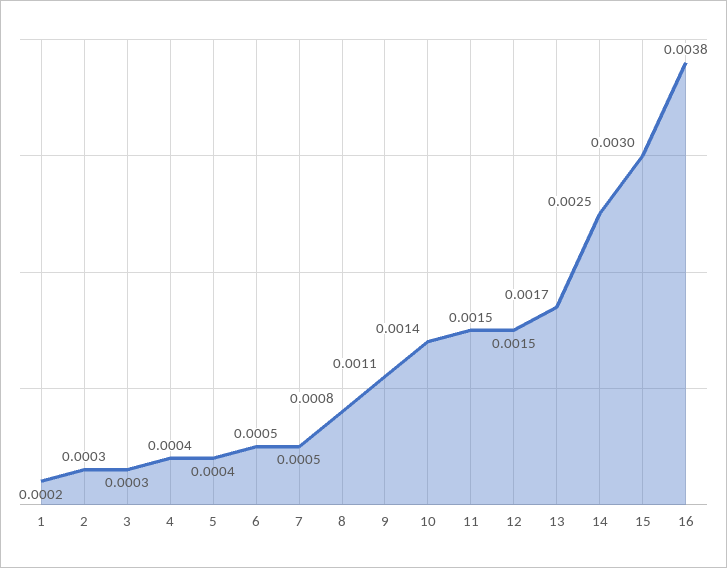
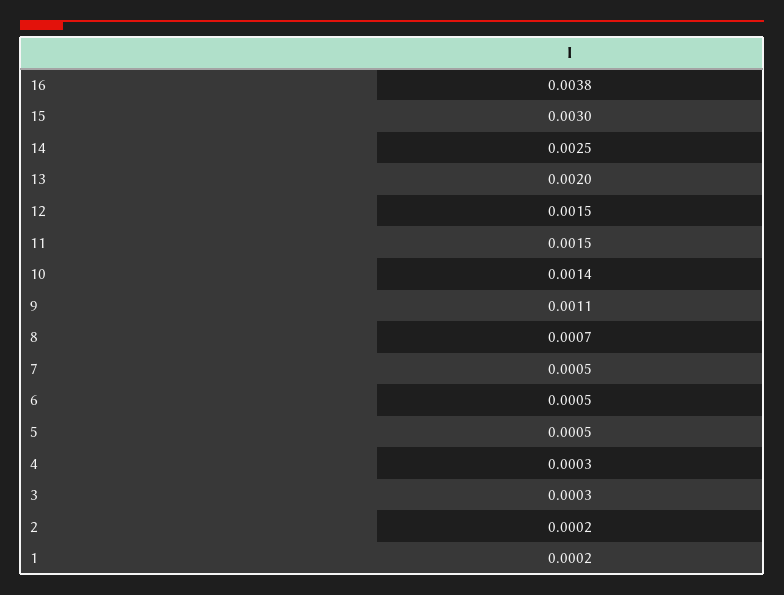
  {
    "1": 0.0002,
-   "2": 0.0003,
+   "2": 0.0002,
    "3": 0.0003,
-   "4": 0.0004,
+   "4": 0.0003,
-   "5": 0.0004,
+   "5": 0.0005,
    "6": 0.0005,
    "7": 0.0005,
-   "8": 0.0008,
+   "8": 0.0007,
    "9": 0.0011,
    "10": 0.0014,
    "11": 0.0015,
    "12": 0.0015,
-   "13": 0.0017,
+   "13": 0.002,
    "14": 0.0025,
    "15": 0.003,
    "16": 0.0038
  }

